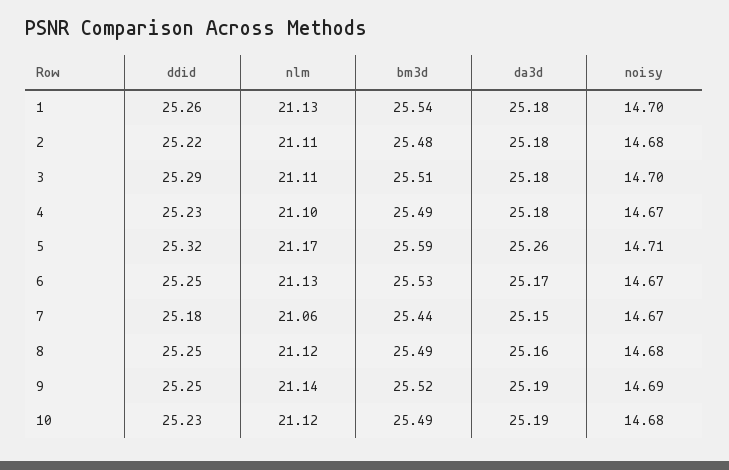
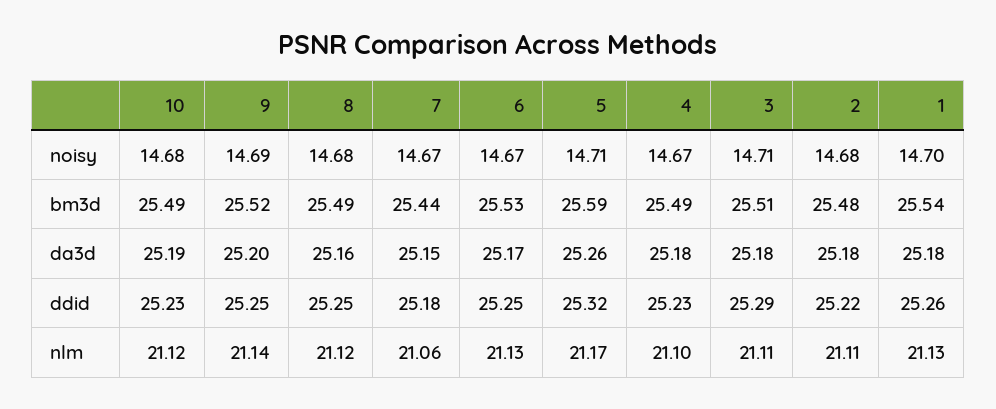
  {
    "ddid": {
      "1": 25.26,
      "2": 25.22,
      "3": 25.29,
      "4": 25.23,
      "5": 25.32,
      "6": 25.25,
      "7": 25.18,
      "8": 25.25,
      "9": 25.25,
      "10": 25.23
    },
    "nlm": {
      "1": 21.13,
      "2": 21.11,
      "3": 21.11,
      "4": 21.1,
      "5": 21.17,
      "6": 21.13,
      "7": 21.06,
      "8": 21.12,
      "9": 21.14,
      "10": 21.12
    },
    "bm3d": {
      "1": 25.54,
      "2": 25.48,
      "3": 25.51,
      "4": 25.49,
      "5": 25.59,
      "6": 25.53,
      "7": 25.44,
      "8": 25.49,
      "9": 25.52,
      "10": 25.49
    },
    "da3d": {
      "1": 25.18,
      "2": 25.18,
      "3": 25.18,
      "4": 25.18,
      "5": 25.26,
      "6": 25.17,
      "7": 25.15,
      "8": 25.16,
-     "9": 25.19,
+     "9": 25.2,
      "10": 25.19
    },
    "noisy": {
      "1": 14.7,
      "2": 14.68,
-     "3": 14.7,
+     "3": 14.71,
      "4": 14.67,
      "5": 14.71,
      "6": 14.67,
      "7": 14.67,
      "8": 14.68,
      "9": 14.69,
      "10": 14.68
    }
  }

